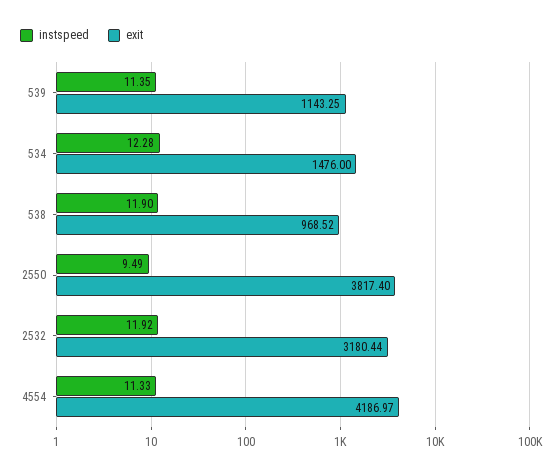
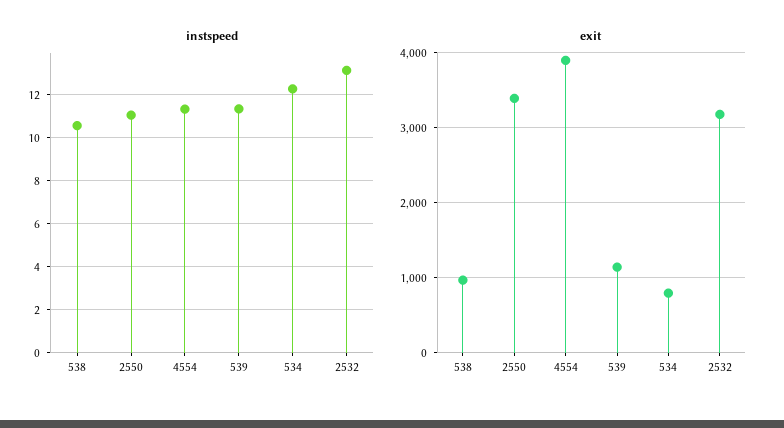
  {
    "instspeed": {
      "539": 11.35,
      "534": 12.28,
-     "538": 11.9,
+     "538": 10.5,
-     "2550": 9.49,
+     "2550": 11,
-     "2532": 11.92,
+     "2532": 13,
      "4554": 11.33
    },
    "exit": {
      "539": 1143.25,
-     "534": 1476,
+     "534": 800,
      "538": 968.52,
-     "2550": 3817.4,
+     "2550": 3400,
      "2532": 3180.44,
-     "4554": 4186.97
+     "4554": 3900
    }
  }

